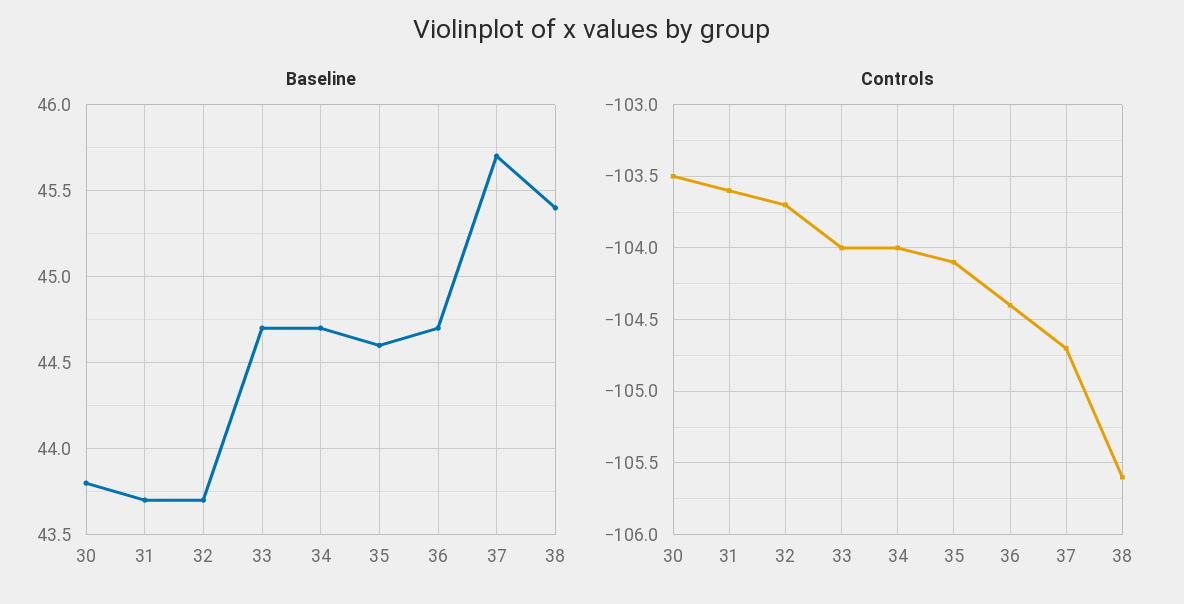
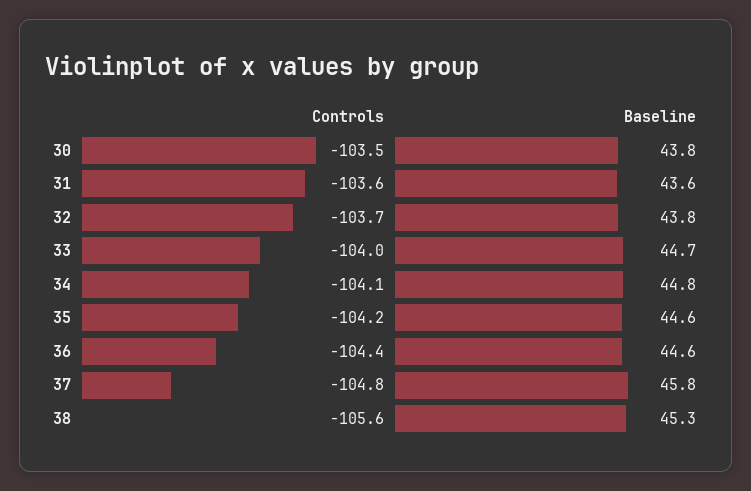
  {
    "Baseline": {
      "30": 43.8,
-     "31": 43.7,
+     "31": 43.6,
-     "32": 43.7,
+     "32": 43.8,
      "33": 44.7,
-     "34": 44.7,
+     "34": 44.8,
      "35": 44.6,
-     "36": 44.7,
+     "36": 44.6,
-     "37": 45.7,
+     "37": 45.8,
-     "38": 45.4
+     "38": 45.3
    },
    "Controls": {
      "30": -103.5,
      "31": -103.6,
      "32": -103.7,
      "33": -104,
-     "34": -104,
+     "34": -104.1,
-     "35": -104.1,
+     "35": -104.2,
      "36": -104.4,
-     "37": -104.7,
+     "37": -104.8,
      "38": -105.6
    }
  }

